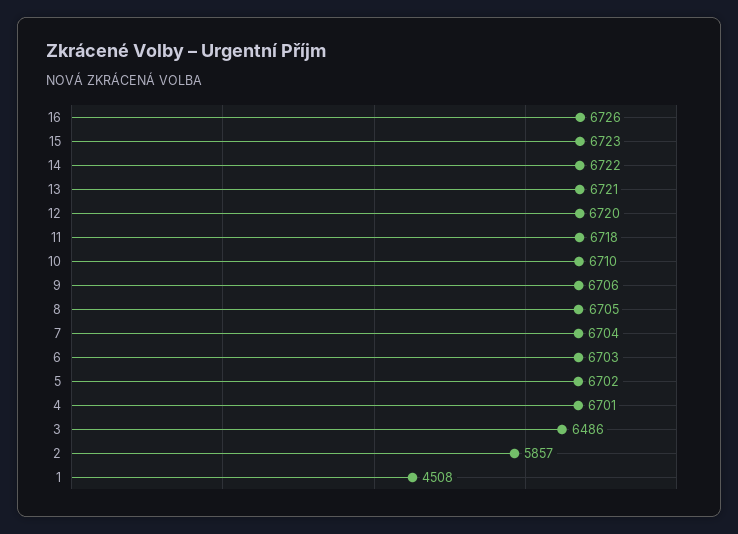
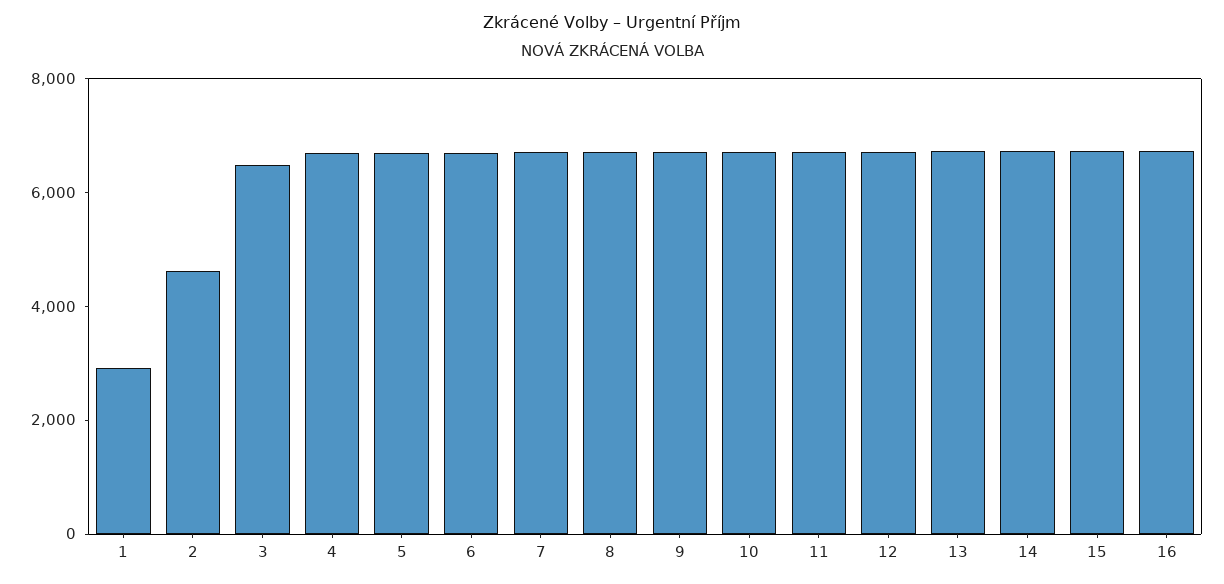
  {
    "16": 6726,
    "15": 6723,
    "14": 6722,
    "13": 6721,
    "12": 6720,
    "11": 6718,
    "10": 6710,
    "9": 6706,
    "8": 6705,
    "7": 6704,
    "6": 6703,
    "5": 6702,
    "4": 6701,
    "3": 6486,
-   "2": 5857,
+   "2": 4500,
-   "1": 4508
+   "1": 3000
  }

